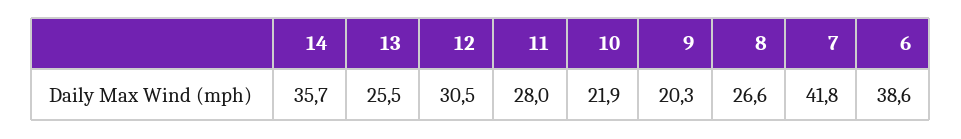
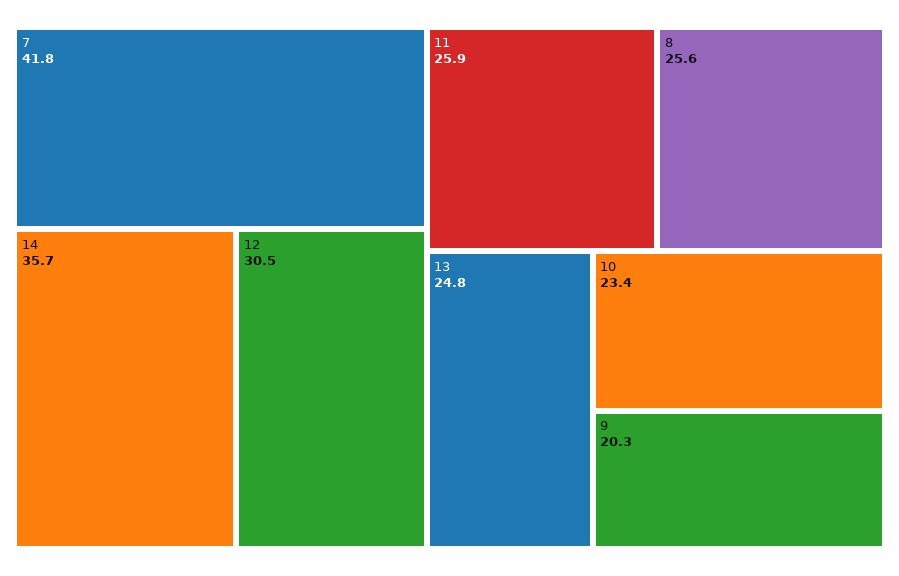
  {
    "14": 35.7,
-   "13": 25.5,
+   "13": 24.8,
    "12": 30.5,
-   "11": 28,
+   "11": 25.9,
-   "10": 21.9,
+   "10": 23.4,
    "9": 20.3,
-   "8": 26.6,
+   "8": 25.6,
-   "7": 41.8,
+   "7": 41.8
-   "6": 38.6
  }

